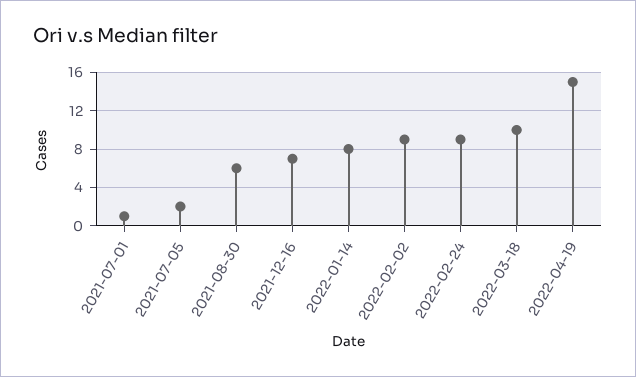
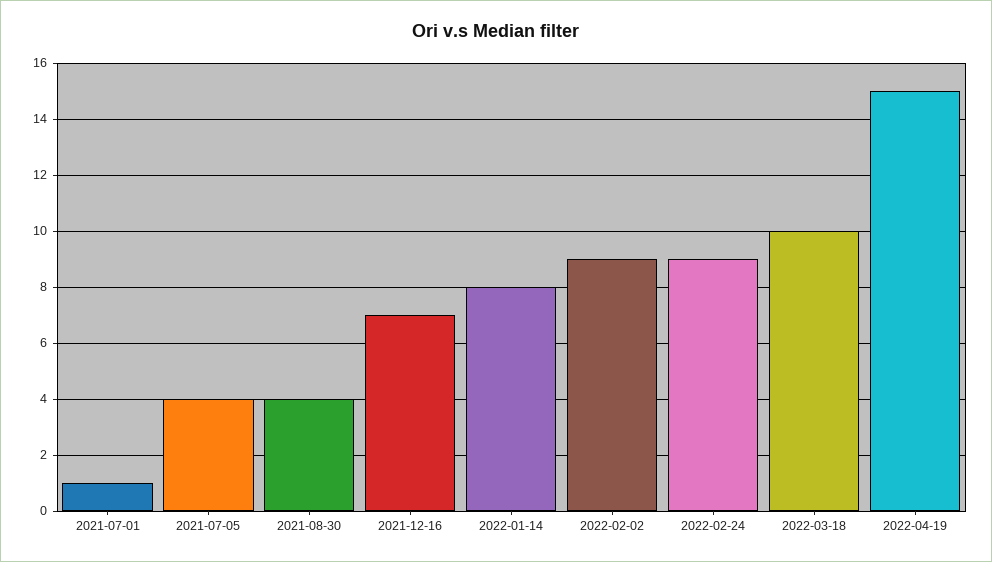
  {
    "2021-07-01": 1,
-   "2021-07-05": 2,
+   "2021-07-05": 4,
-   "2021-08-30": 6,
+   "2021-08-30": 4,
    "2021-12-16": 7,
    "2022-01-14": 8,
    "2022-02-02": 9,
    "2022-02-24": 9,
    "2022-03-18": 10,
    "2022-04-19": 15
  }

